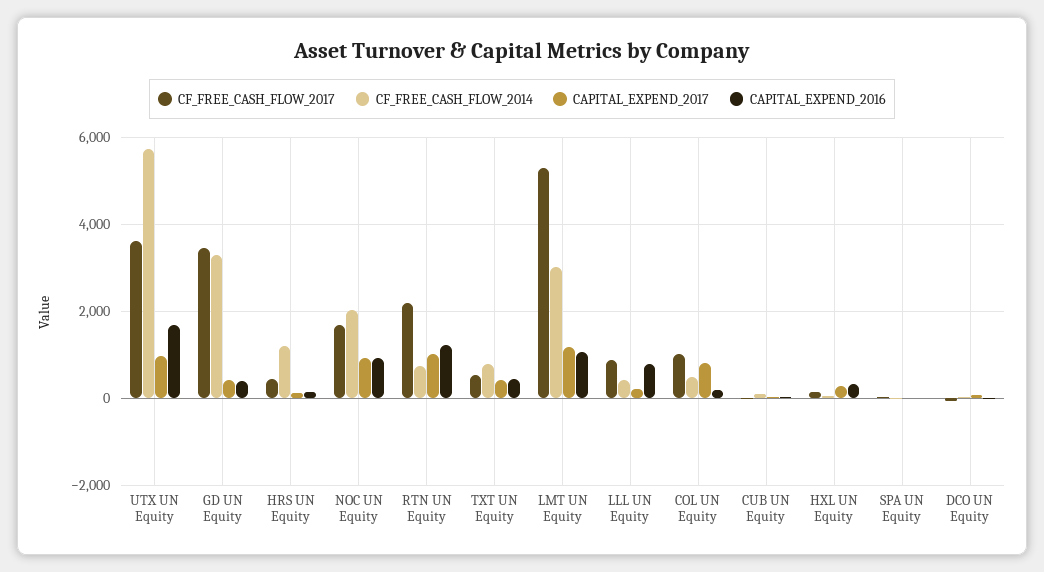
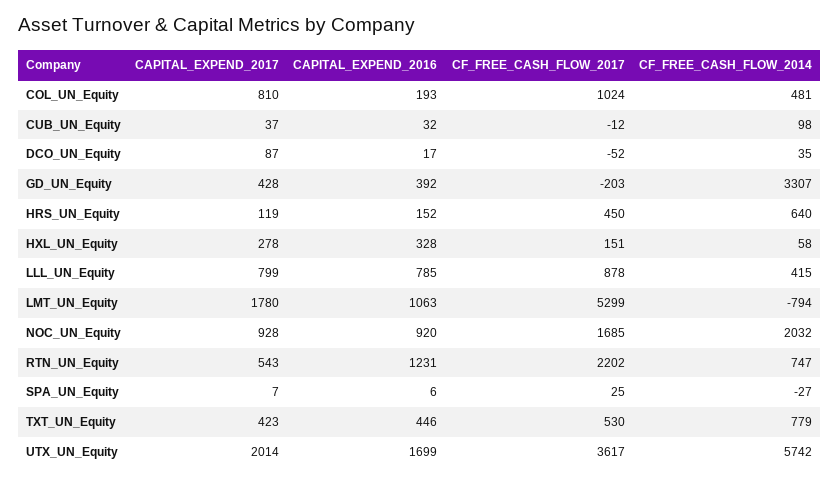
  {
    "CF_FREE_CASH_FLOW_2017": {
      "UTX UN Equity": 3617,
-     "GD UN Equity": 3400,
+     "GD UN Equity": -203,
      "HRS UN Equity": 450,
      "NOC UN Equity": 1685,
      "RTN UN Equity": 2202,
      "TXT UN Equity": 530,
      "LMT UN Equity": 5299,
      "LLL UN Equity": 878,
      "COL UN Equity": 1024,
      "CUB UN Equity": -12,
      "HXL UN Equity": 151,
      "SPA UN Equity": 25,
      "DCO UN Equity": -52
    },
    "CF_FREE_CASH_FLOW_2014": {
      "UTX UN Equity": 5742,
      "GD UN Equity": 3307,
-     "HRS UN Equity": 1200,
+     "HRS UN Equity": 640,
      "NOC UN Equity": 2032,
      "RTN UN Equity": 747,
      "TXT UN Equity": 779,
-     "LMT UN Equity": 3000,
+     "LMT UN Equity": -794,
      "LLL UN Equity": 415,
      "COL UN Equity": 481,
      "CUB UN Equity": 98,
      "HXL UN Equity": 58,
      "SPA UN Equity": -27,
      "DCO UN Equity": 35
    },
    "CAPITAL_EXPEND_2017": {
-     "UTX UN Equity": 1000,
+     "UTX UN Equity": 2014,
      "GD UN Equity": 428,
      "HRS UN Equity": 119,
      "NOC UN Equity": 928,
-     "RTN UN Equity": 1000,
+     "RTN UN Equity": 543,
      "TXT UN Equity": 423,
-     "LMT UN Equity": 1200,
+     "LMT UN Equity": 1780,
-     "LLL UN Equity": 200,
+     "LLL UN Equity": 799,
      "COL UN Equity": 810,
      "CUB UN Equity": 37,
      "HXL UN Equity": 278,
      "SPA UN Equity": 7,
      "DCO UN Equity": 87
    },
    "CAPITAL_EXPEND_2016": {
      "UTX UN Equity": 1699,
      "GD UN Equity": 392,
      "HRS UN Equity": 152,
      "NOC UN Equity": 920,
      "RTN UN Equity": 1231,
      "TXT UN Equity": 446,
      "LMT UN Equity": 1063,
      "LLL UN Equity": 785,
      "COL UN Equity": 193,
      "CUB UN Equity": 32,
      "HXL UN Equity": 328,
      "SPA UN Equity": 6,
      "DCO UN Equity": 17
    }
  }

